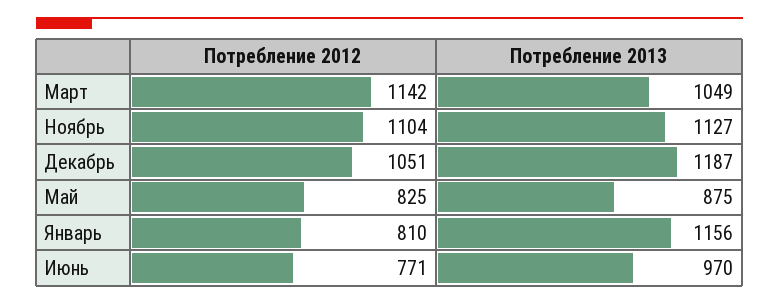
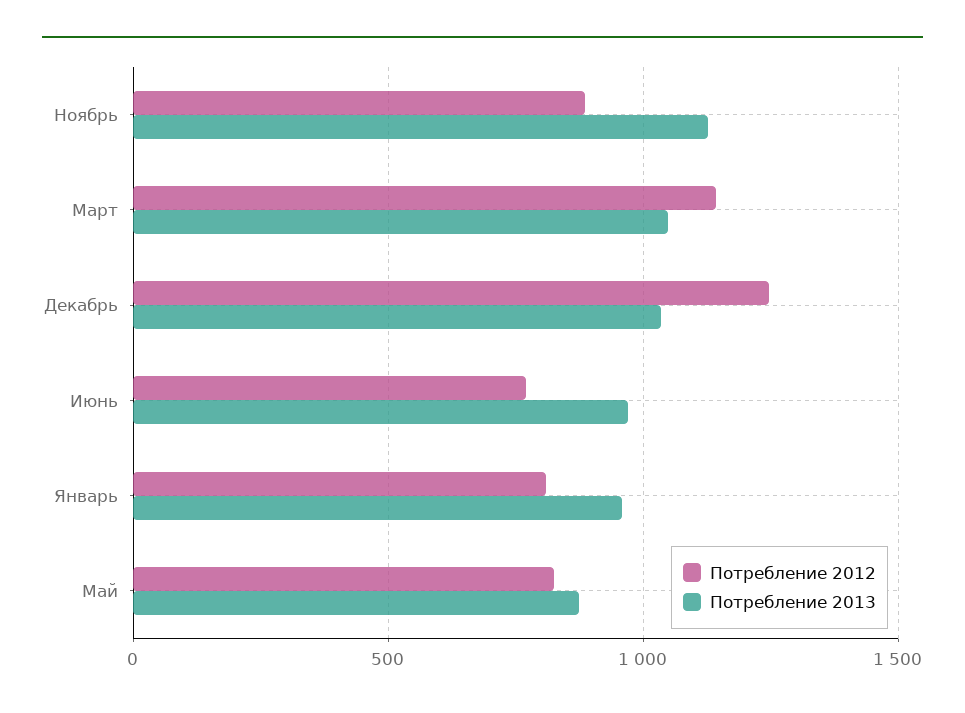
  {
    "Потребление 2012": {
      "Март": 1142,
-     "Ноябрь": 1104,
+     "Ноябрь": 900,
-     "Декабрь": 1051,
+     "Декабрь": 1250,
      "Май": 825,
      "Январь": 810,
      "Июнь": 771
    },
    "Потребление 2013": {
      "Март": 1049,
      "Ноябрь": 1127,
-     "Декабрь": 1187,
+     "Декабрь": 1050,
      "Май": 875,
-     "Январь": 1156,
+     "Январь": 950,
      "Июнь": 970
    }
  }

